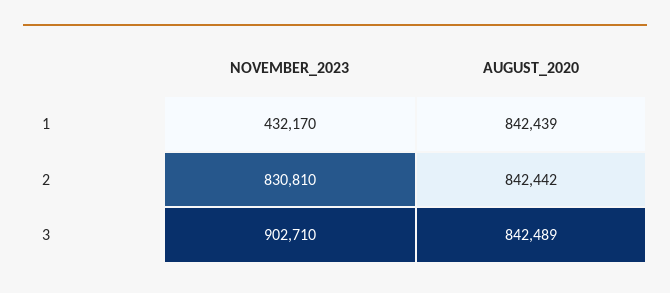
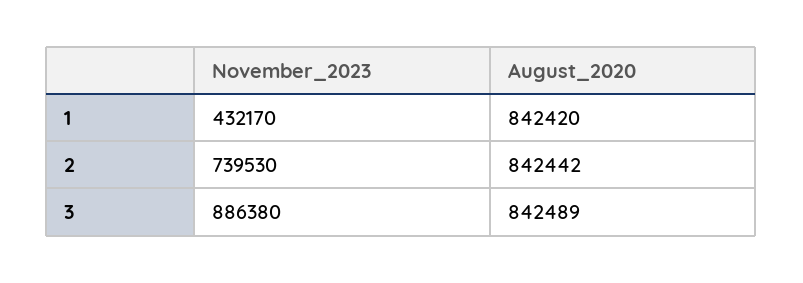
  {
    "NOVEMBER_2023": {
      "1": 432170,
-     "2": 830810,
+     "2": 739530,
-     "3": 902710
+     "3": 886380
    },
    "AUGUST_2020": {
-     "1": 842439,
+     "1": 842420,
      "2": 842442,
      "3": 842489
    }
  }

